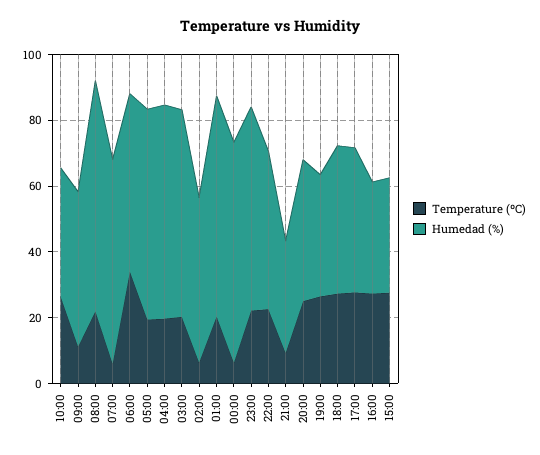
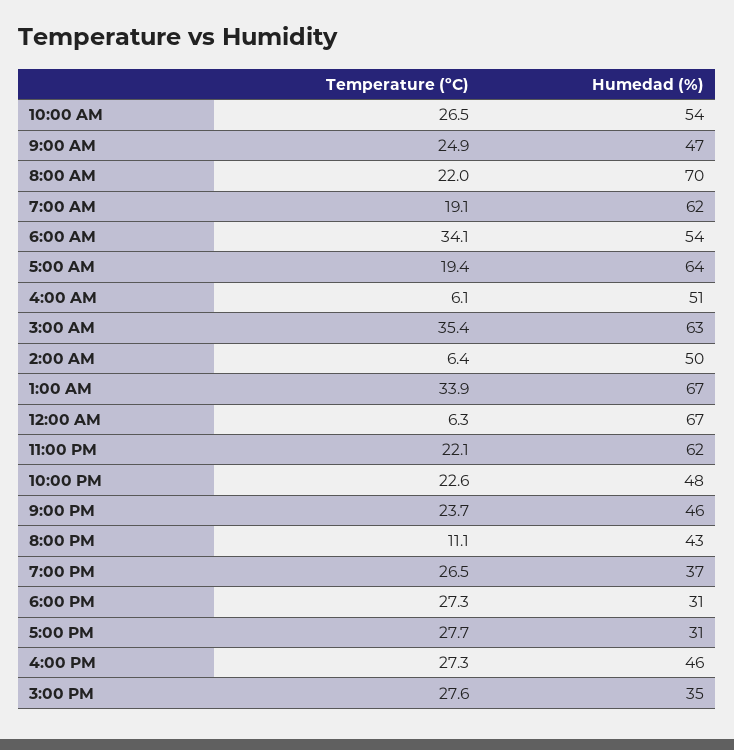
  {
    "Temperature (ºC)": {
      "10:00": 26.5,
-     "09:00": 10,
+     "09:00": 24.9,
      "08:00": 22,
-     "07:00": 5,
+     "07:00": 19.1,
      "06:00": 34.1,
      "05:00": 19.4,
-     "04:00": 20,
+     "04:00": 6.1,
-     "03:00": 20,
+     "03:00": 35.4,
      "02:00": 6.4,
-     "01:00": 20,
+     "01:00": 33.9,
      "00:00": 6.3,
      "23:00": 22.1,
      "22:00": 22.6,
-     "21:00": 10,
+     "21:00": 23.7,
-     "20:00": 25,
+     "20:00": 11.1,
      "19:00": 26.5,
      "18:00": 27.3,
      "17:00": 27.7,
      "16:00": 27.3,
      "15:00": 27.6
    },
    "Humedad (%)": {
-     "10:00": 40,
+     "10:00": 54,
      "09:00": 47,
      "08:00": 70,
      "07:00": 62,
      "06:00": 54,
      "05:00": 64,
-     "04:00": 65,
+     "04:00": 51,
      "03:00": 63,
      "02:00": 50,
      "01:00": 67,
      "00:00": 67,
      "23:00": 62,
      "22:00": 48,
-     "21:00": 35,
+     "21:00": 46,
      "20:00": 43,
      "19:00": 37,
-     "18:00": 45,
+     "18:00": 31,
-     "17:00": 45,
+     "17:00": 31,
-     "16:00": 35,
+     "16:00": 46,
      "15:00": 35
    }
  }

